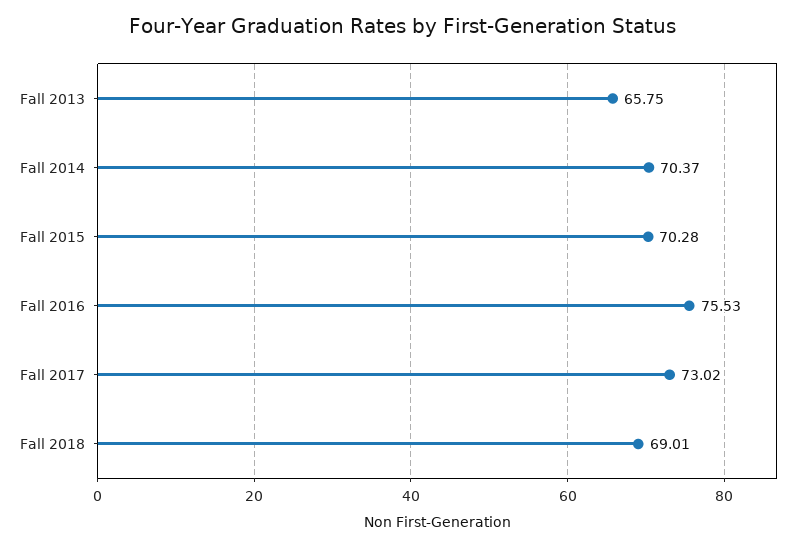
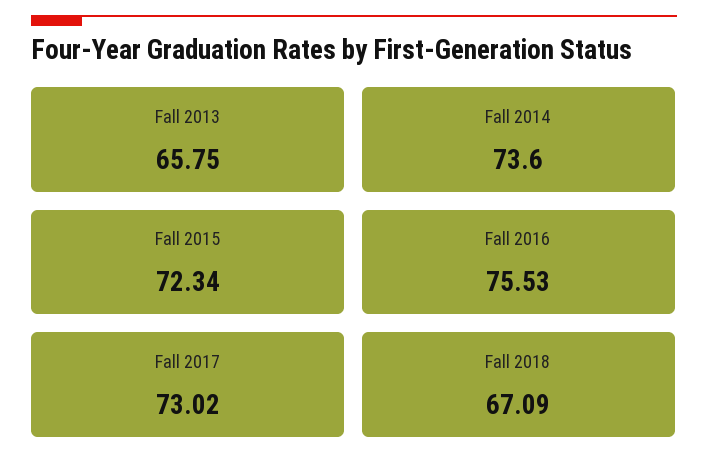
  {
    "Fall 2013": 65.75,
-   "Fall 2014": 70.37,
+   "Fall 2014": 73.6,
-   "Fall 2015": 70.28,
+   "Fall 2015": 72.34,
    "Fall 2016": 75.53,
    "Fall 2017": 73.02,
-   "Fall 2018": 69.01
+   "Fall 2018": 67.09
  }

